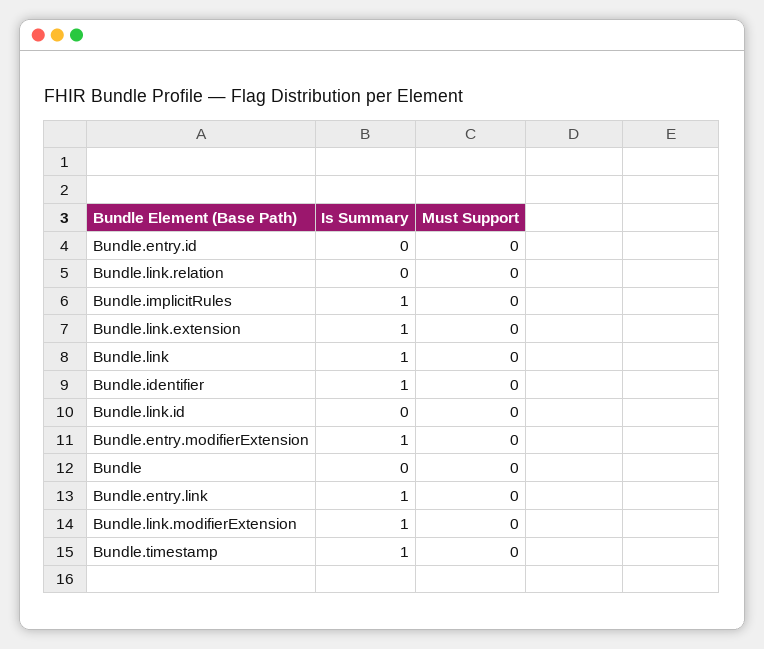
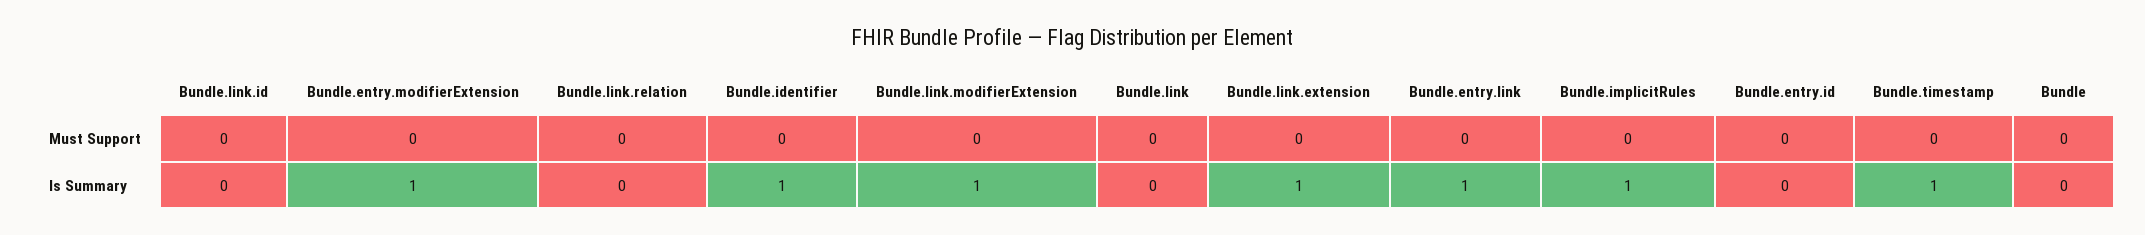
  {
    "Is Summary": {
      "Bundle.entry.id": 0,
      "Bundle.link.relation": 0,
      "Bundle.implicitRules": 1,
      "Bundle.link.extension": 1,
-     "Bundle.link": 1,
+     "Bundle.link": 0,
      "Bundle.identifier": 1,
      "Bundle.link.id": 0,
      "Bundle.entry.modifierExtension": 1,
      "Bundle": 0,
      "Bundle.entry.link": 1,
      "Bundle.link.modifierExtension": 1,
      "Bundle.timestamp": 1
    },
    "Must Support": {
      "Bundle.entry.id": 0,
      "Bundle.link.relation": 0,
      "Bundle.implicitRules": 0,
      "Bundle.link.extension": 0,
      "Bundle.link": 0,
      "Bundle.identifier": 0,
      "Bundle.link.id": 0,
      "Bundle.entry.modifierExtension": 0,
      "Bundle": 0,
      "Bundle.entry.link": 0,
      "Bundle.link.modifierExtension": 0,
      "Bundle.timestamp": 0
    }
  }

